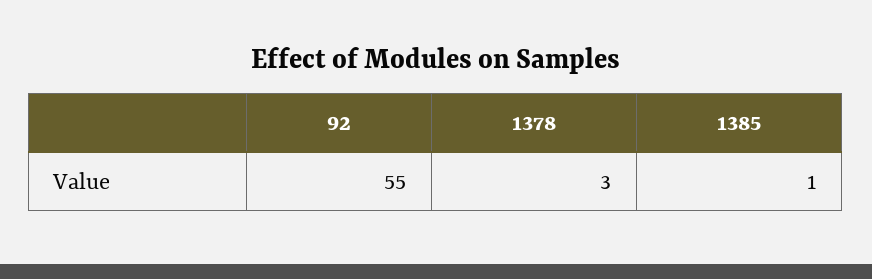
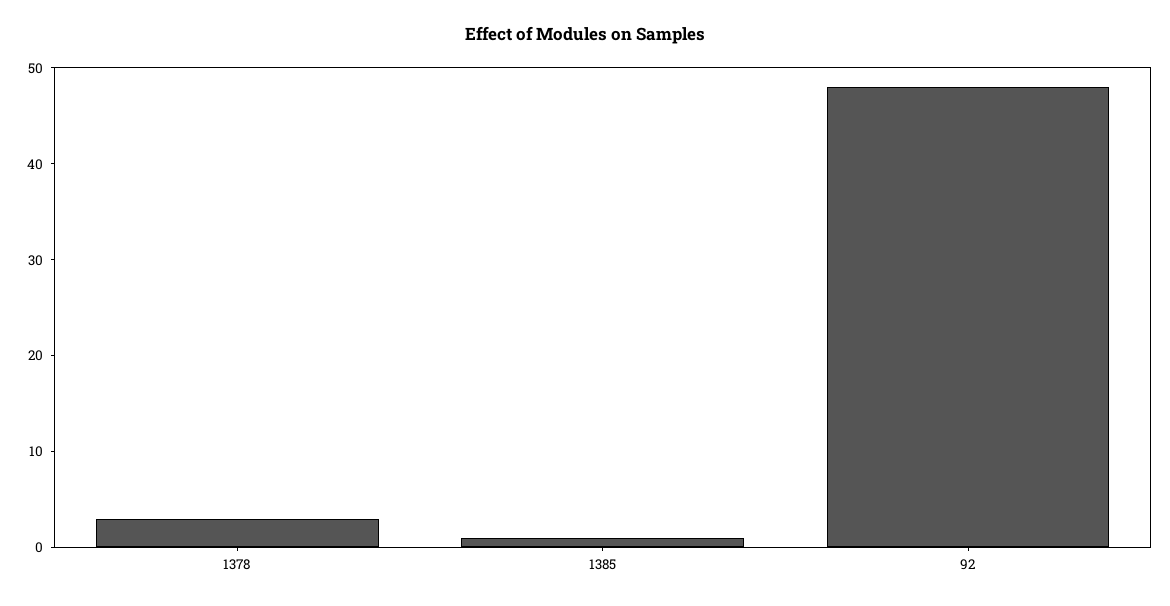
  {
-   "92": 55,
+   "92": 48,
    "1378": 3,
    "1385": 1
  }

